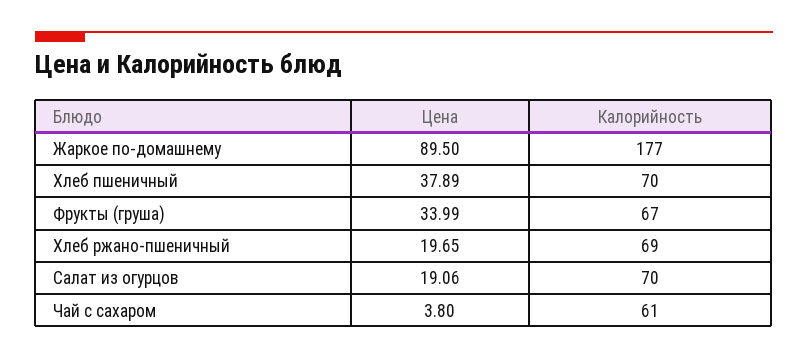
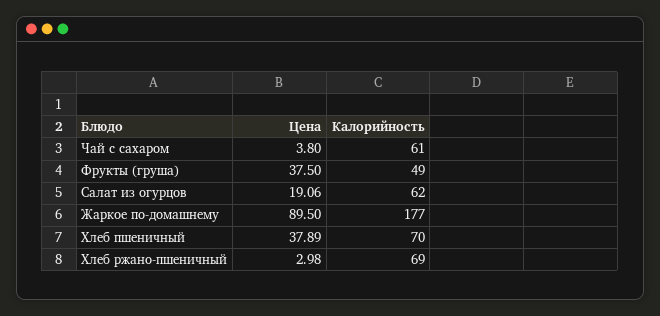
  {
    "Цена": {
      "Жаркое по-домашнему": 89.5,
      "Хлеб пшеничный": 37.89,
-     "Фрукты (груша)": 33.99,
+     "Фрукты (груша)": 37.5,
-     "Хлеб ржано-пшеничный": 19.65,
+     "Хлеб ржано-пшеничный": 2.98,
      "Салат из огурцов": 19.06,
      "Чай с сахаром": 3.8
    },
    "Калорийность": {
      "Жаркое по-домашнему": 177,
      "Хлеб пшеничный": 70,
-     "Фрукты (груша)": 67,
+     "Фрукты (груша)": 49,
      "Хлеб ржано-пшеничный": 69,
-     "Салат из огурцов": 70,
+     "Салат из огурцов": 62,
      "Чай с сахаром": 61
    }
  }

